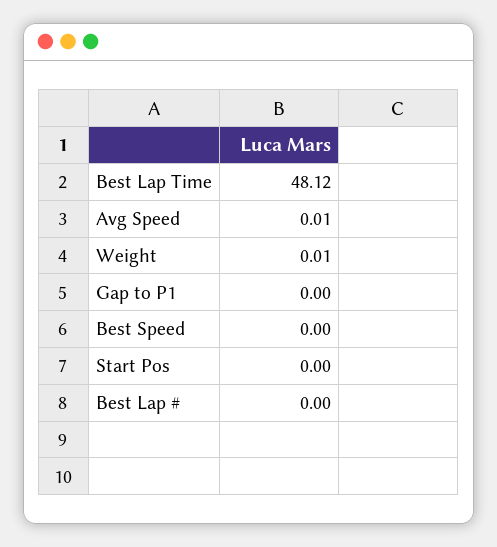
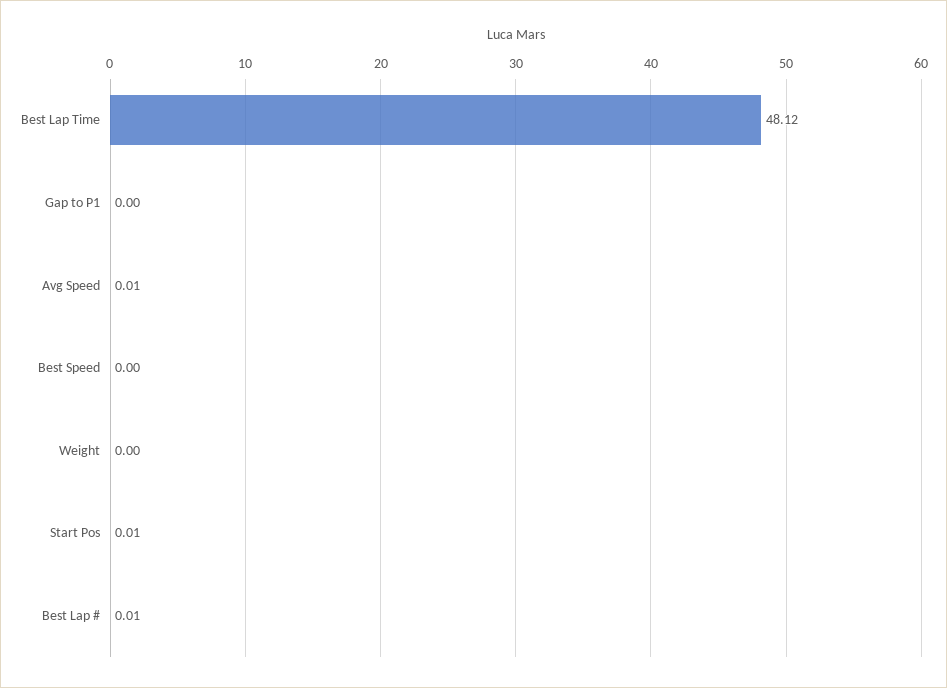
  {
    "Best Lap Time": 48.12,
    "Avg Speed": 0.01,
-   "Weight": 0.01,
+   "Weight": 0,
    "Gap to P1": 0,
    "Best Speed": 0,
-   "Start Pos": 0,
+   "Start Pos": 0.01,
-   "Best Lap #": 0
+   "Best Lap #": 0.01
  }

